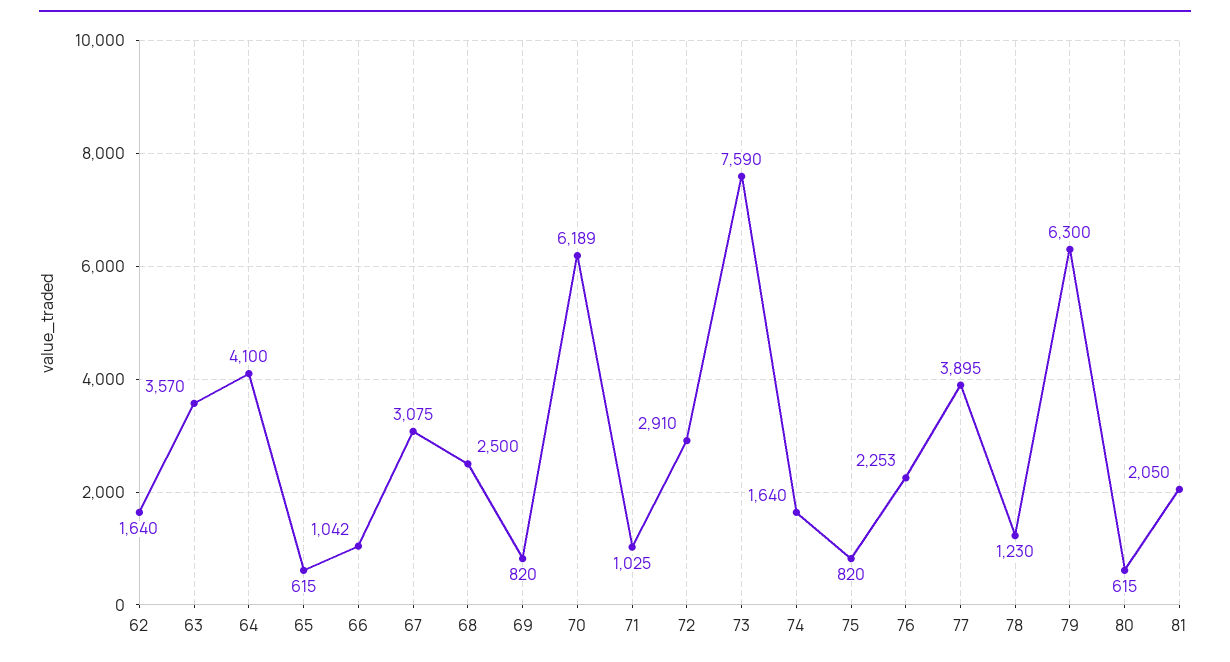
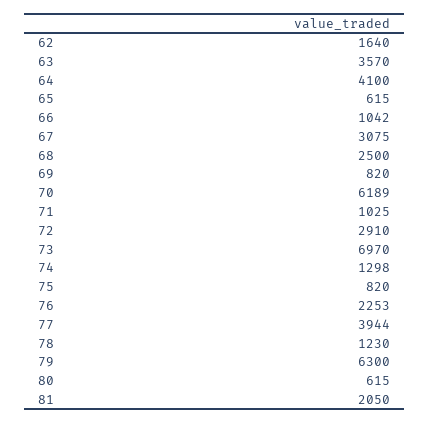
  {
    "62": 1640,
    "63": 3570,
    "64": 4100,
    "65": 615,
    "66": 1042,
    "67": 3075,
    "68": 2500,
    "69": 820,
    "70": 6189,
    "71": 1025,
    "72": 2910,
-   "73": 7590,
+   "73": 6970,
-   "74": 1640,
+   "74": 1298,
    "75": 820,
    "76": 2253,
-   "77": 3895,
+   "77": 3944,
    "78": 1230,
    "79": 6300,
    "80": 615,
    "81": 2050
  }

